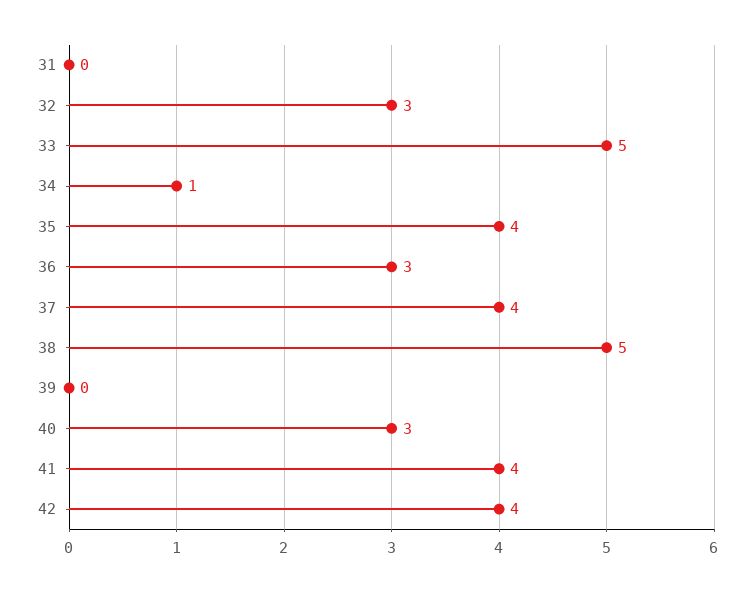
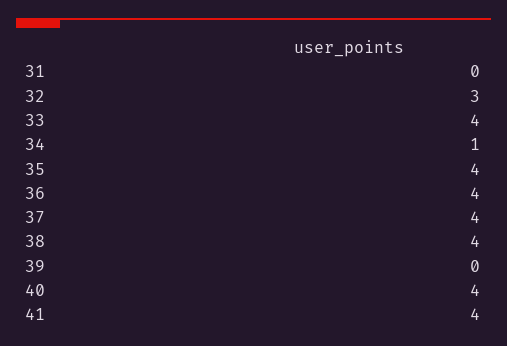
  {
    "31": 0,
    "32": 3,
-   "33": 5,
+   "33": 4,
    "34": 1,
    "35": 4,
-   "36": 3,
+   "36": 4,
    "37": 4,
-   "38": 5,
+   "38": 4,
    "39": 0,
-   "40": 3,
+   "40": 4,
-   "41": 4,
+   "41": 4
-   "42": 4
  }

